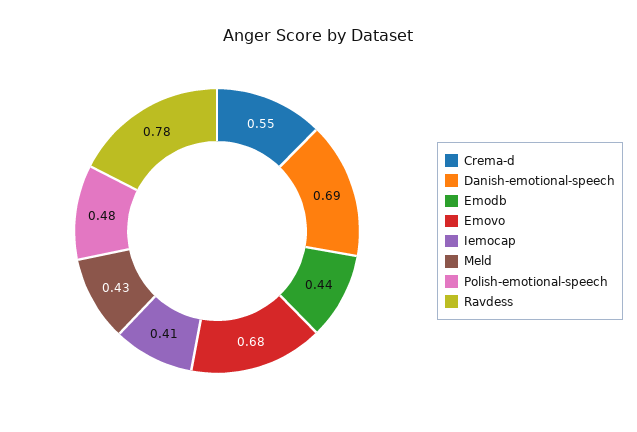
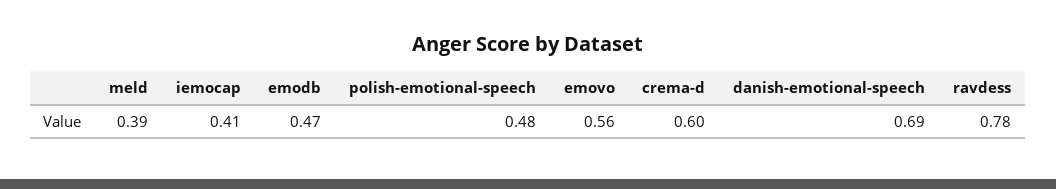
  {
-   "Crema-d": 0.55,
+   "Crema-d": 0.6,
    "Danish-emotional-speech": 0.69,
-   "Emodb": 0.44,
+   "Emodb": 0.47,
-   "Emovo": 0.68,
+   "Emovo": 0.56,
    "Iemocap": 0.41,
-   "Meld": 0.43,
+   "Meld": 0.39,
    "Polish-emotional-speech": 0.48,
    "Ravdess": 0.78
  }

